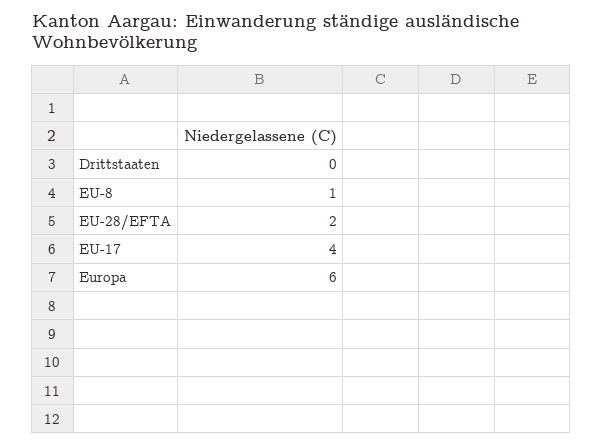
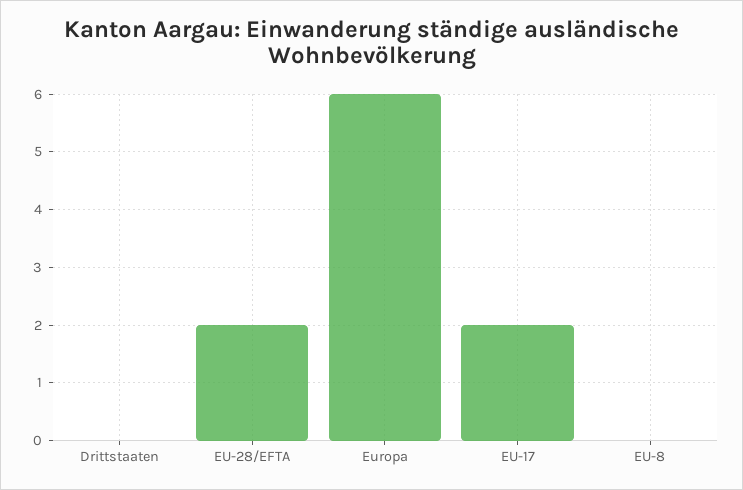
  {
    "Drittstaaten": 0,
-   "EU-8": 1,
+   "EU-8": 0,
    "EU-28/EFTA": 2,
-   "EU-17": 4,
+   "EU-17": 2,
    "Europa": 6
  }

